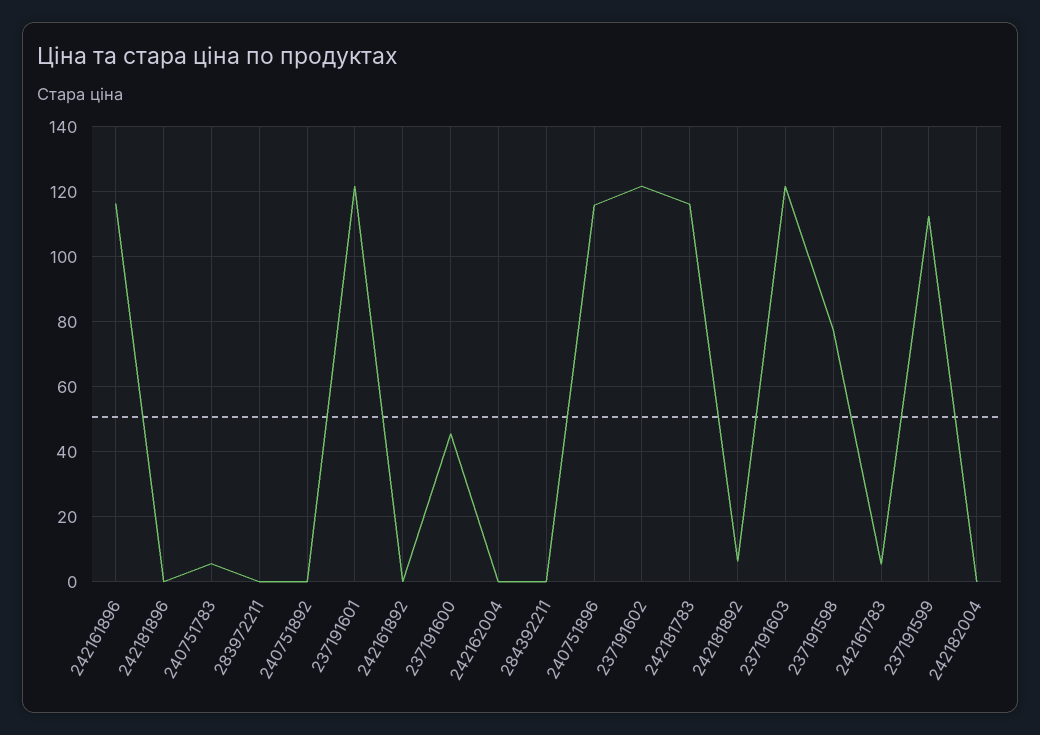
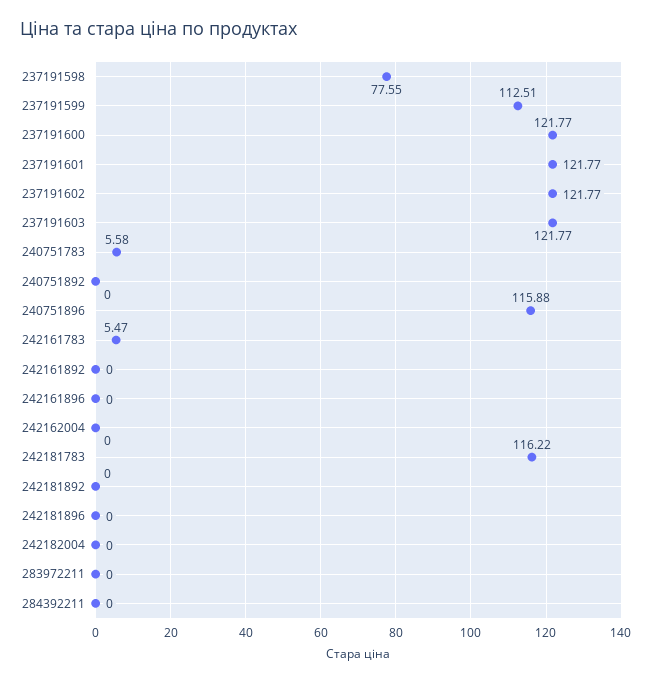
  {
-   "242161896": 116,
+   "242161896": 0,
    "242181896": 0,
    "240751783": 5.58,
    "283972211": 0,
    "240751892": 0,
    "237191601": 121.77,
    "242161892": 0,
-   "237191600": 46,
+   "237191600": 121.77,
    "242162004": 0,
    "284392211": 0,
    "240751896": 115.88,
    "237191602": 121.77,
    "242181783": 116.22,
-   "242181892": 6,
+   "242181892": 0,
    "237191603": 121.77,
    "237191598": 77.55,
    "242161783": 5.47,
    "237191599": 112.51,
    "242182004": 0
  }

